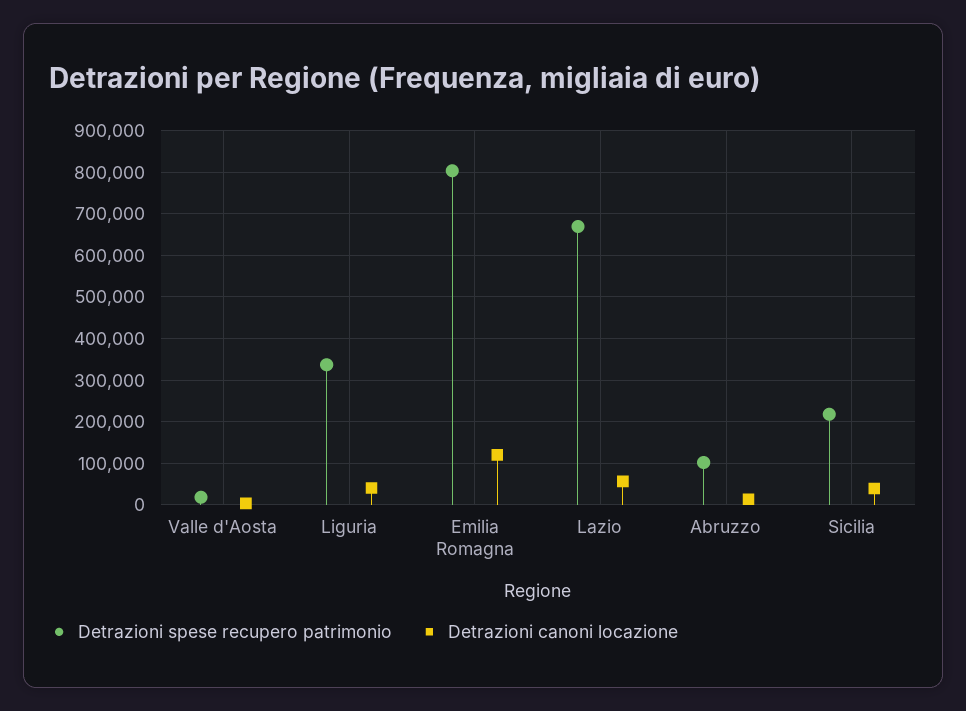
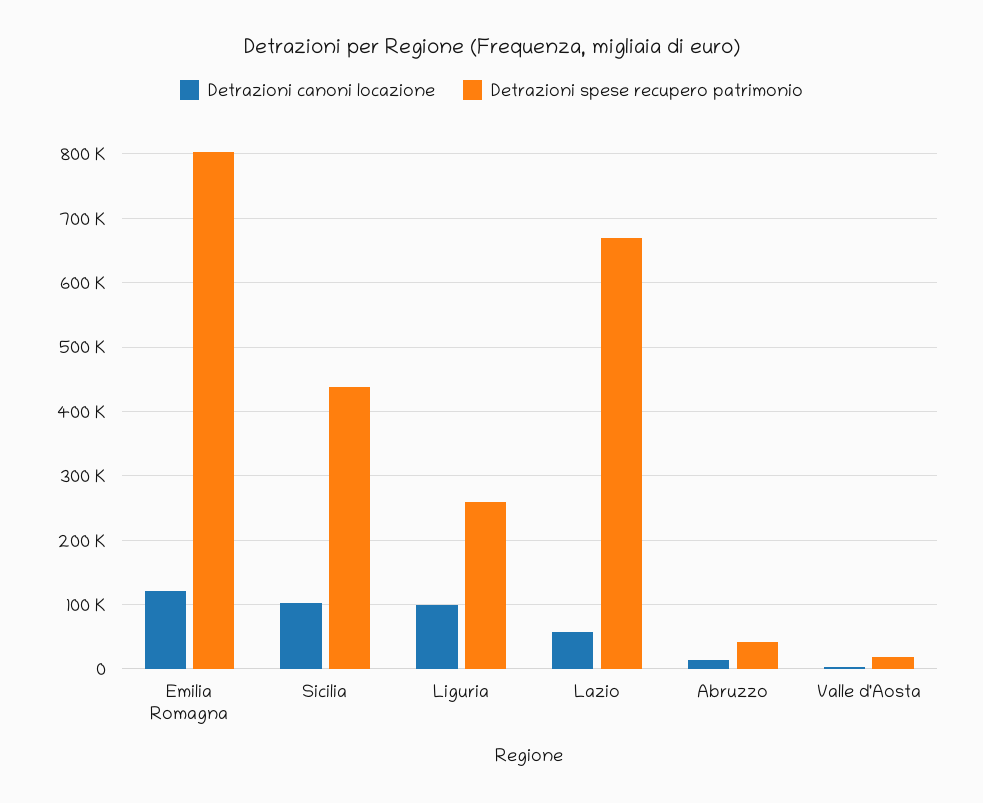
  {
    "Detrazioni spese recupero patrimonio": {
      "Valle d'Aosta": 20000,
-     "Liguria": 340000,
+     "Liguria": 260000,
      "Emilia Romagna": 800000,
      "Lazio": 670000,
-     "Abruzzo": 100000,
+     "Abruzzo": 40000,
-     "Sicilia": 220000
+     "Sicilia": 440000
    },
    "Detrazioni canoni locazione": {
      "Valle d'Aosta": 0,
-     "Liguria": 40000,
+     "Liguria": 100000,
      "Emilia Romagna": 120000,
      "Lazio": 60000,
      "Abruzzo": 10000,
-     "Sicilia": 40000
+     "Sicilia": 100000
    }
  }

